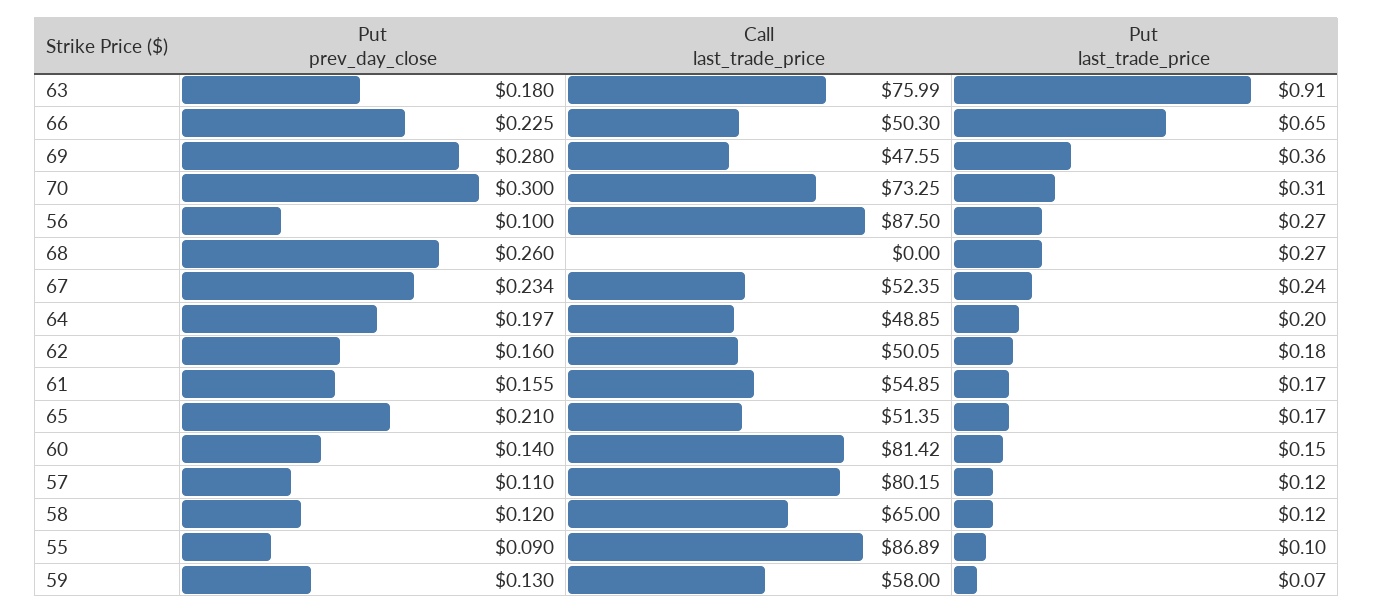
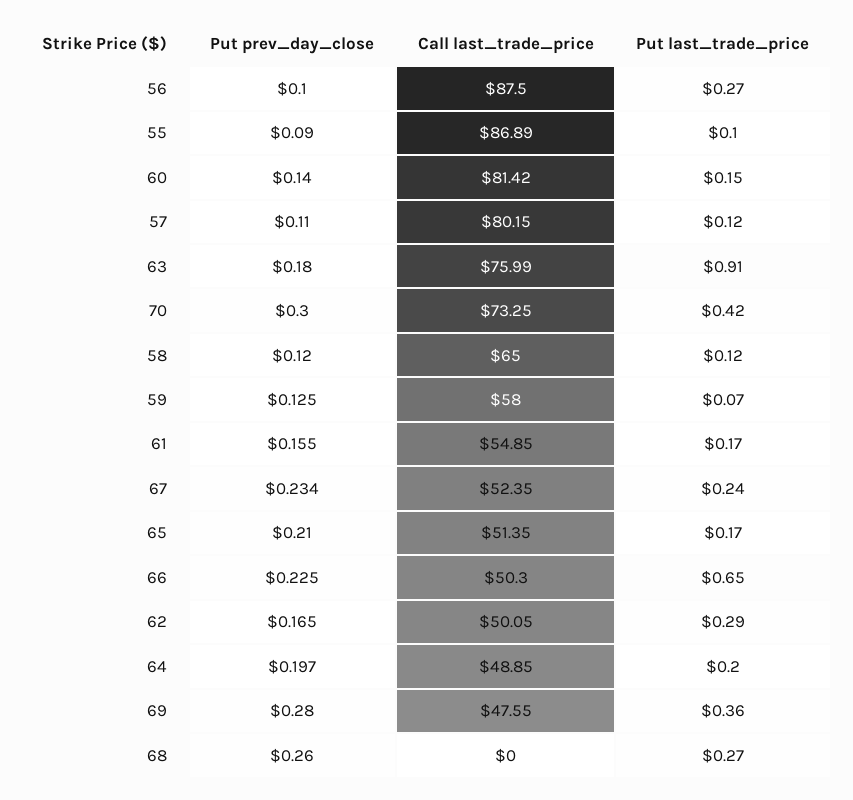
  {
    "Put prev_day_close": {
      "63": 0.18,
      "66": 0.225,
      "69": 0.28,
      "70": 0.3,
      "56": 0.1,
      "68": 0.26,
      "67": 0.234,
      "64": 0.197,
-     "62": 0.16,
+     "62": 0.165,
      "61": 0.155,
      "65": 0.21,
      "60": 0.14,
      "57": 0.11,
      "58": 0.12,
      "55": 0.09,
-     "59": 0.13
+     "59": 0.125
    },
    "Call last_trade_price": {
      "63": 75.99,
      "66": 50.3,
      "69": 47.55,
      "70": 73.25,
      "56": 87.5,
      "68": 0,
      "67": 52.35,
      "64": 48.85,
      "62": 50.05,
      "61": 54.85,
      "65": 51.35,
      "60": 81.42,
      "57": 80.15,
      "58": 65,
      "55": 86.89,
      "59": 58
    },
    "Put last_trade_price": {
      "63": 0.91,
      "66": 0.65,
      "69": 0.36,
-     "70": 0.31,
+     "70": 0.42,
      "56": 0.27,
      "68": 0.27,
      "67": 0.24,
      "64": 0.2,
-     "62": 0.18,
+     "62": 0.29,
      "61": 0.17,
      "65": 0.17,
      "60": 0.15,
      "57": 0.12,
      "58": 0.12,
      "55": 0.1,
      "59": 0.07
    }
  }

